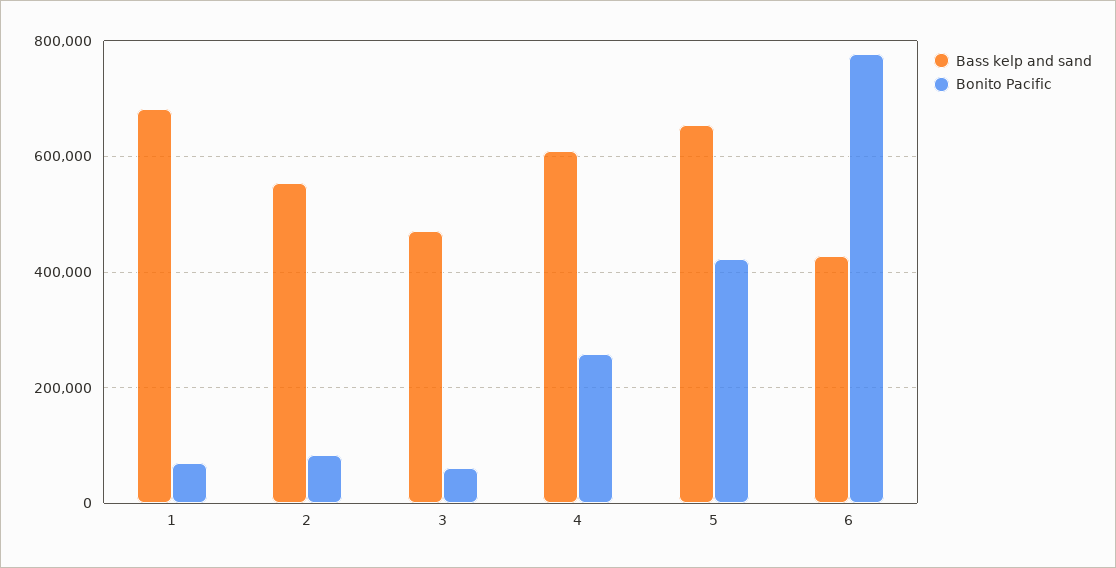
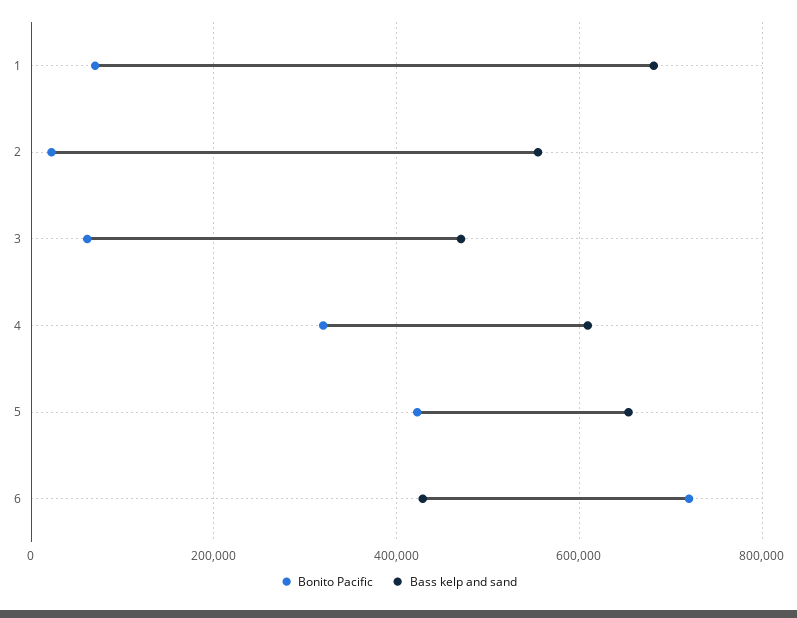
  {
    "Bass kelp and sand": {
      "1": 680000,
      "2": 560000,
      "3": 480000,
      "4": 600000,
      "5": 660000,
      "6": 420000
    },
    "Bonito Pacific": {
      "1": 80000,
-     "2": 80000,
+     "2": 20000,
      "3": 60000,
-     "4": 260000,
+     "4": 320000,
      "5": 420000,
-     "6": 780000
+     "6": 720000
    }
  }

